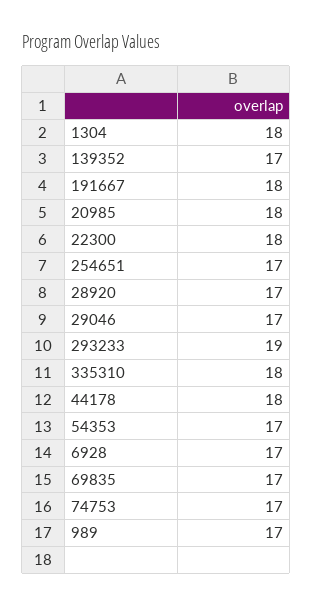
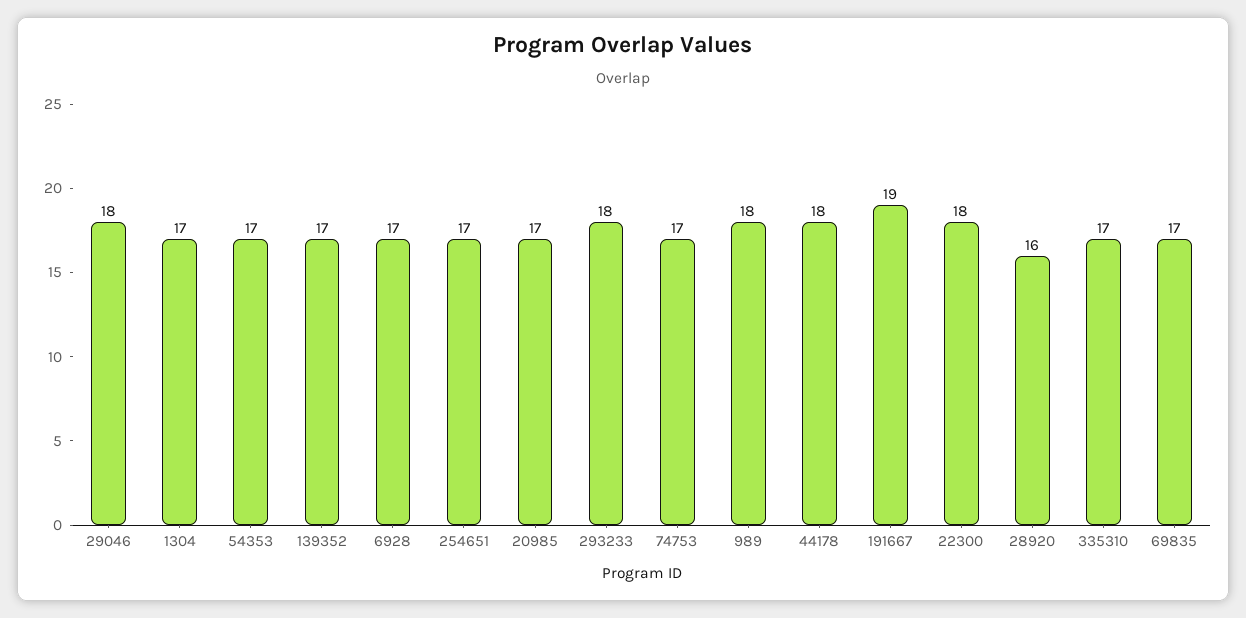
  {
-   "1304": 18,
+   "1304": 17,
    "139352": 17,
-   "191667": 18,
+   "191667": 19,
-   "20985": 18,
+   "20985": 17,
    "22300": 18,
    "254651": 17,
-   "28920": 17,
+   "28920": 16,
-   "29046": 17,
+   "29046": 18,
-   "293233": 19,
+   "293233": 18,
-   "335310": 18,
+   "335310": 17,
    "44178": 18,
    "54353": 17,
    "6928": 17,
    "69835": 17,
    "74753": 17,
-   "989": 17
+   "989": 18
  }

